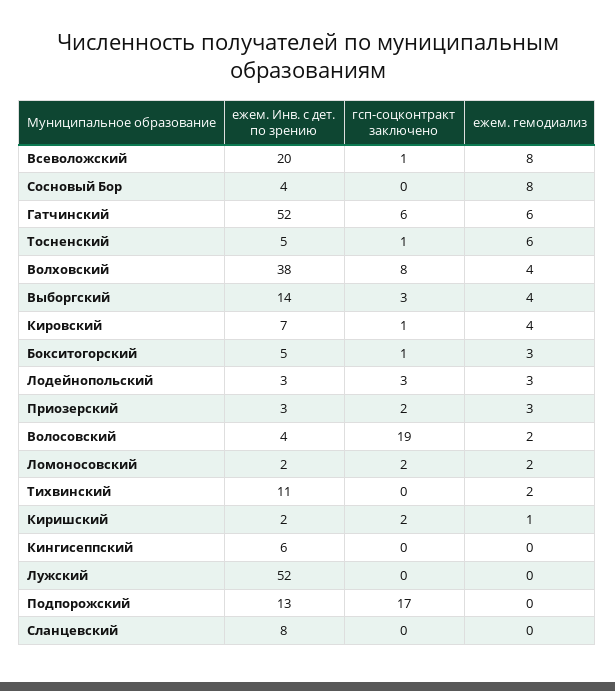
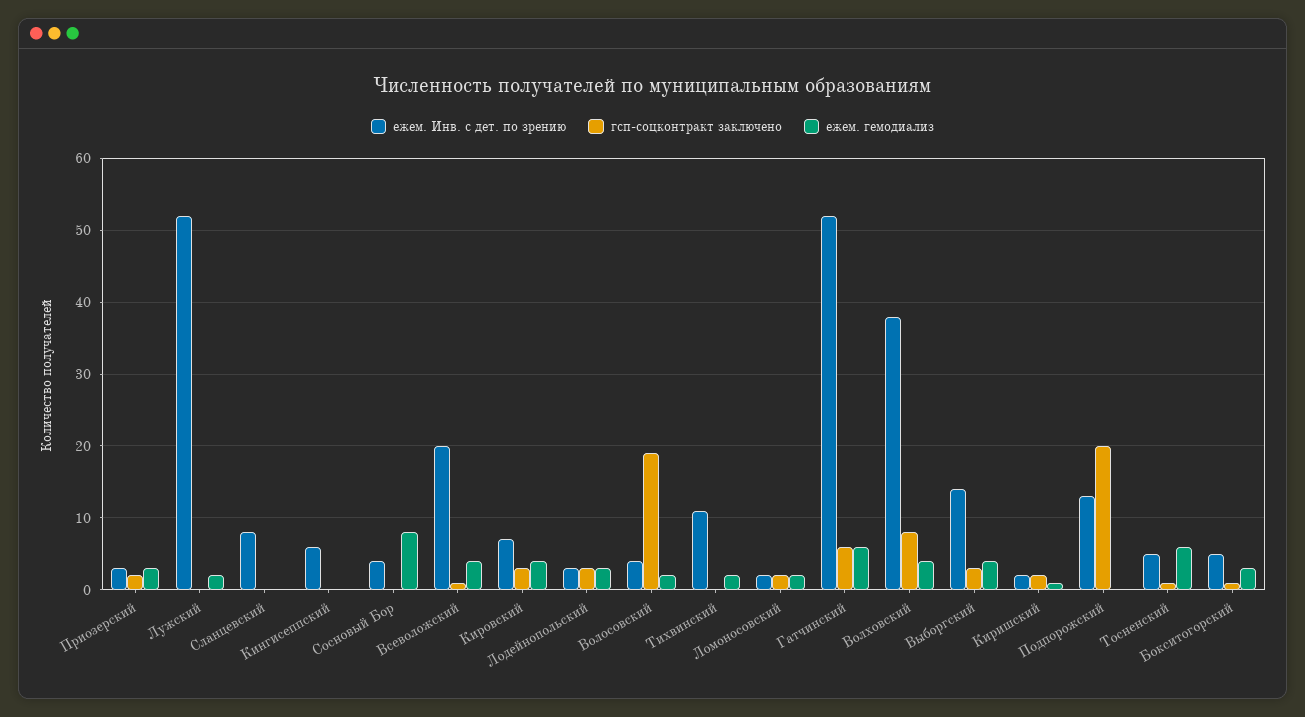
  {
    "ежем. Инв. с дет. по зрению": {
      "Всеволожский": 20,
      "Сосновый Бор": 4,
      "Гатчинский": 52,
      "Тосненский": 5,
      "Волховский": 38,
      "Выборгский": 14,
      "Кировский": 7,
      "Бокситогорский": 5,
      "Лодейнопольский": 3,
      "Приозерский": 3,
      "Волосовский": 4,
      "Ломоносовский": 2,
      "Тихвинский": 11,
      "Киришский": 2,
      "Кингисеппский": 6,
      "Лужский": 52,
      "Подпорожский": 13,
      "Сланцевский": 8
    },
    "гсп-соцконтракт заключено": {
      "Всеволожский": 1,
      "Сосновый Бор": 0,
      "Гатчинский": 6,
      "Тосненский": 1,
      "Волховский": 8,
      "Выборгский": 3,
-     "Кировский": 1,
+     "Кировский": 3,
      "Бокситогорский": 1,
      "Лодейнопольский": 3,
      "Приозерский": 2,
      "Волосовский": 19,
      "Ломоносовский": 2,
      "Тихвинский": 0,
      "Киришский": 2,
      "Кингисеппский": 0,
      "Лужский": 0,
-     "Подпорожский": 17,
+     "Подпорожский": 20,
      "Сланцевский": 0
    },
    "ежем. гемодиализ": {
-     "Всеволожский": 8,
+     "Всеволожский": 4,
      "Сосновый Бор": 8,
      "Гатчинский": 6,
      "Тосненский": 6,
      "Волховский": 4,
      "Выборгский": 4,
      "Кировский": 4,
      "Бокситогорский": 3,
      "Лодейнопольский": 3,
      "Приозерский": 3,
      "Волосовский": 2,
      "Ломоносовский": 2,
      "Тихвинский": 2,
      "Киришский": 1,
      "Кингисеппский": 0,
-     "Лужский": 0,
+     "Лужский": 2,
      "Подпорожский": 0,
      "Сланцевский": 0
    }
  }

